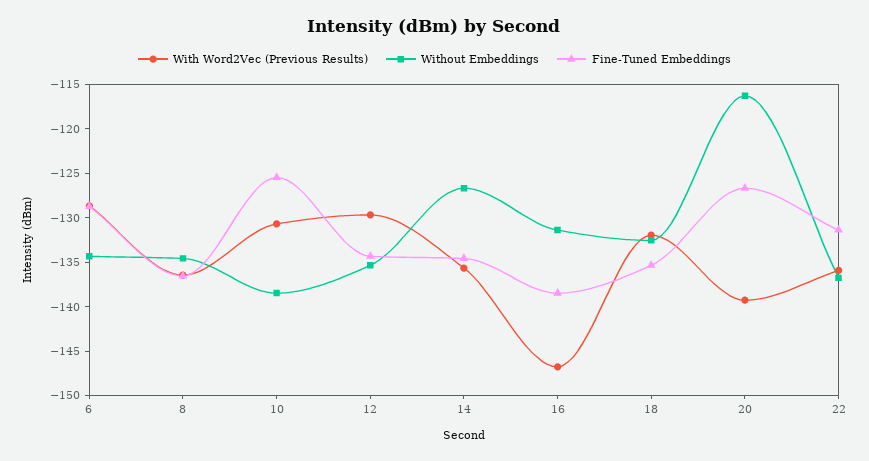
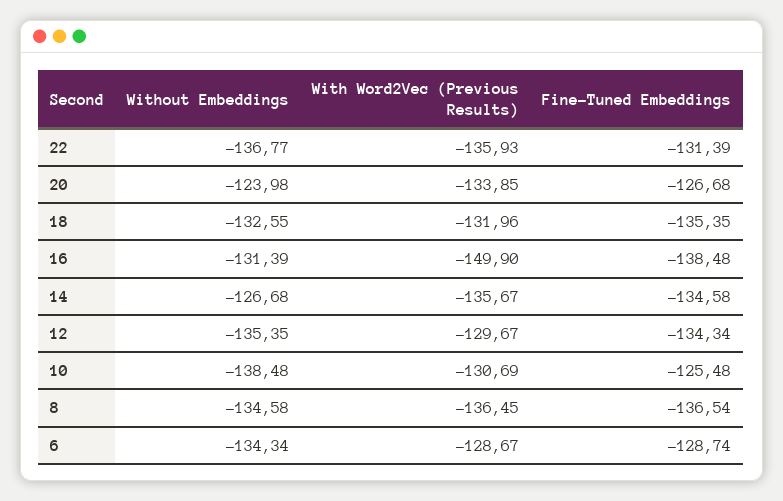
  {
    "With Word2Vec (Previous Results)": {
      "6": -128.67,
      "8": -136.45,
      "10": -130.69,
      "12": -129.67,
      "14": -135.67,
-     "16": -147,
+     "16": -149.9,
      "18": -131.96,
-     "20": -139,
+     "20": -133.85,
      "22": -135.93
    },
    "Without Embeddings": {
      "6": -134.34,
      "8": -134.58,
      "10": -138.48,
      "12": -135.35,
      "14": -126.68,
      "16": -131.39,
      "18": -132.55,
-     "20": -116,
+     "20": -123.98,
      "22": -136.77
    },
    "Fine-Tuned Embeddings": {
      "6": -128.74,
      "8": -136.54,
      "10": -125.48,
      "12": -134.34,
      "14": -134.58,
      "16": -138.48,
      "18": -135.35,
      "20": -126.68,
      "22": -131.39
    }
  }

